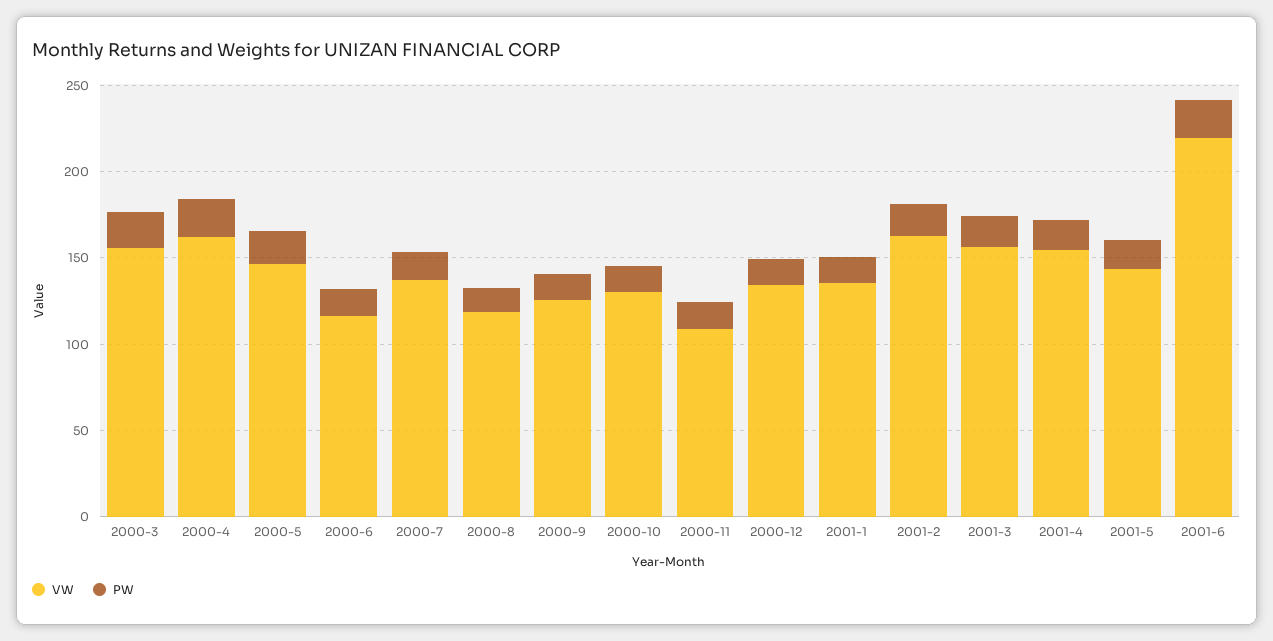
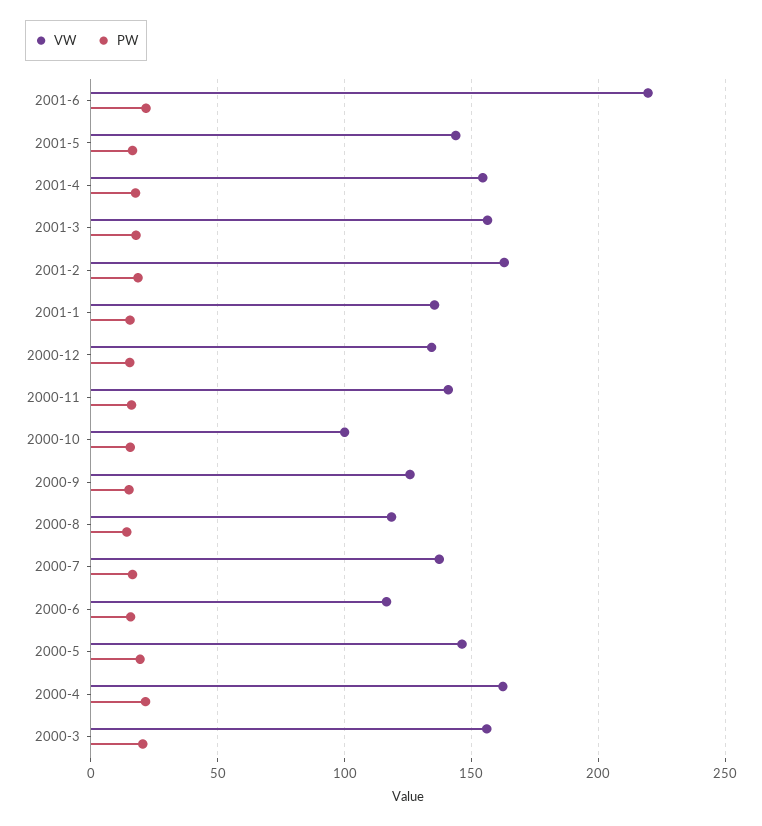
  {
    "VW": {
      "2000-3": 155,
      "2000-4": 160,
      "2000-5": 145,
      "2000-6": 115,
      "2000-7": 135,
      "2000-8": 120,
      "2000-9": 125,
-     "2000-10": 130,
+     "2000-10": 100,
-     "2000-11": 110,
+     "2000-11": 140,
      "2000-12": 135,
      "2001-1": 135,
      "2001-2": 165,
      "2001-3": 155,
      "2001-4": 155,
      "2001-5": 145,
      "2001-6": 220
    },
    "PW": {
      "2000-3": 20,
      "2000-4": 20,
      "2000-5": 20,
      "2000-6": 15,
      "2000-7": 15,
      "2000-8": 15,
      "2000-9": 15,
      "2000-10": 15,
      "2000-11": 15,
      "2000-12": 15,
      "2001-1": 15,
      "2001-2": 20,
      "2001-3": 20,
      "2001-4": 20,
      "2001-5": 15,
      "2001-6": 20
    }
  }

